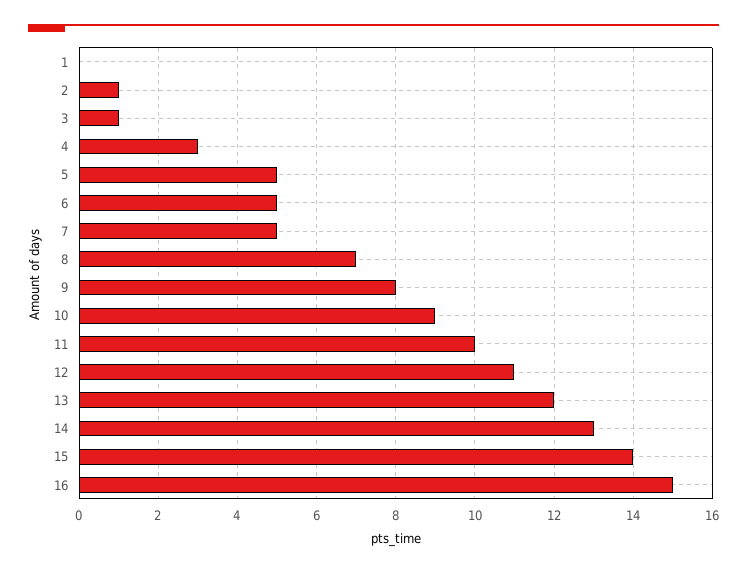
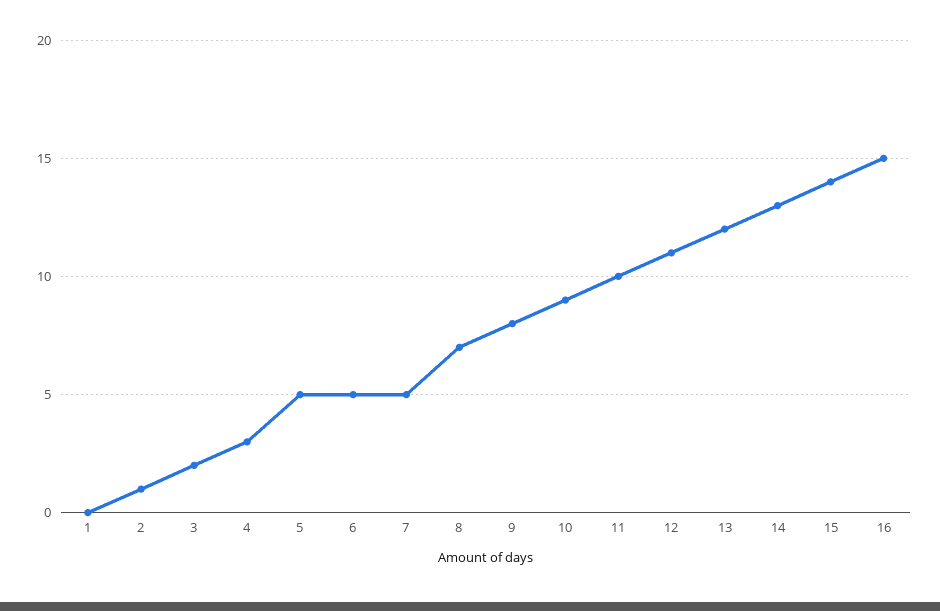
  {
    "1": 0,
    "2": 1,
-   "3": 1,
+   "3": 2,
    "4": 3,
    "5": 5,
    "6": 5,
    "7": 5,
    "8": 7,
    "9": 8,
    "10": 9,
    "11": 10,
    "12": 11,
    "13": 12,
    "14": 13,
    "15": 14,
    "16": 15
  }

